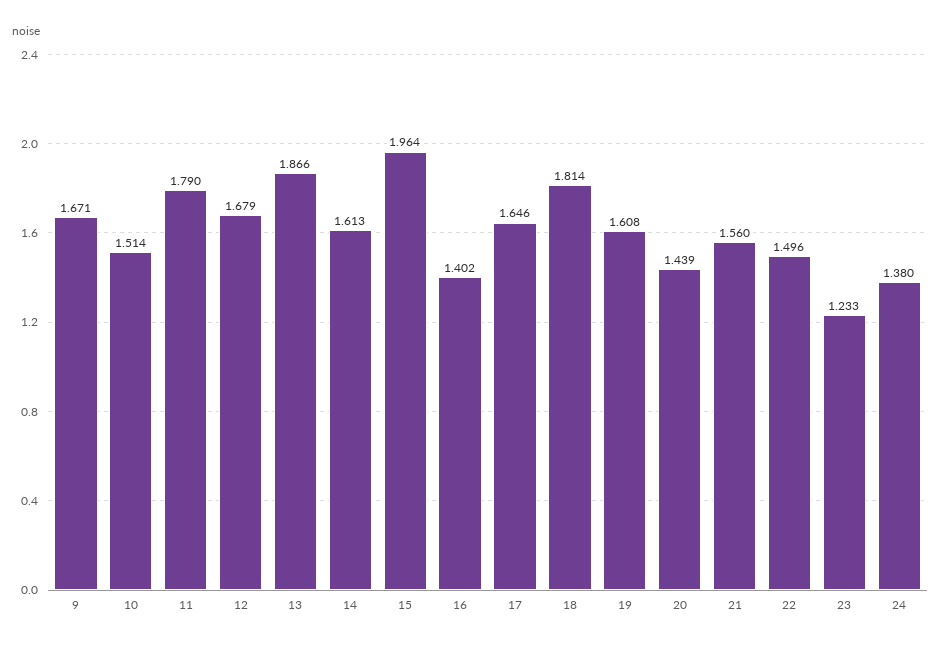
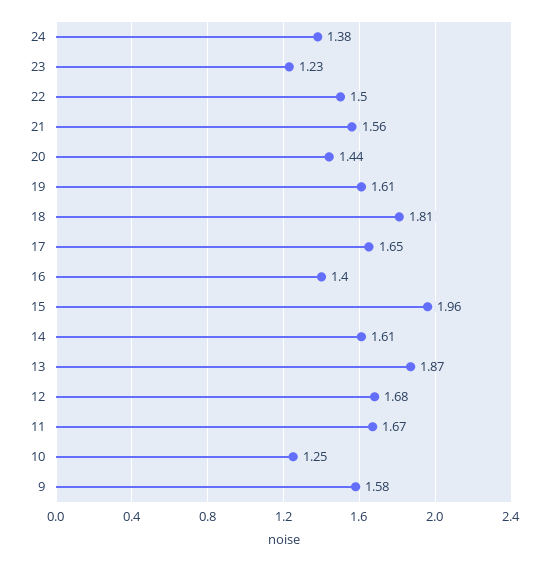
  {
-   "9": 1.671,
+   "9": 1.58,
-   "10": 1.514,
+   "10": 1.25,
-   "11": 1.79,
+   "11": 1.67,
    "12": 1.679,
    "13": 1.866,
    "14": 1.613,
    "15": 1.964,
    "16": 1.402,
    "17": 1.646,
    "18": 1.814,
    "19": 1.608,
    "20": 1.439,
    "21": 1.56,
    "22": 1.496,
    "23": 1.233,
    "24": 1.38
  }

